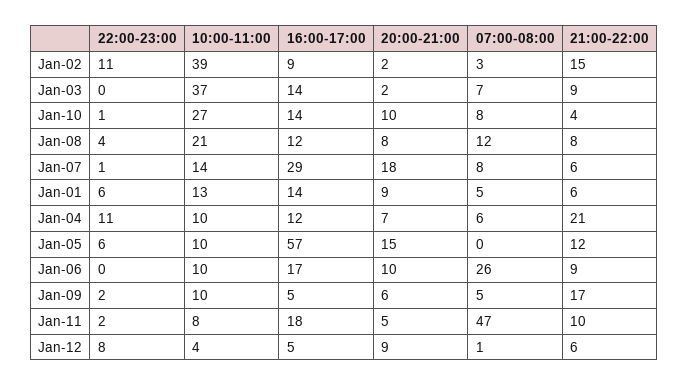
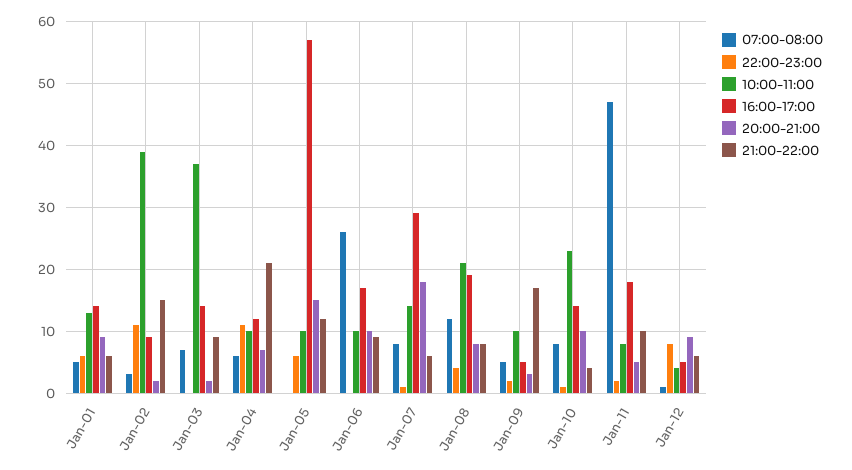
  {
    "22:00-23:00": {
      "Jan-02": 11,
      "Jan-03": 0,
      "Jan-10": 1,
      "Jan-08": 4,
      "Jan-07": 1,
      "Jan-01": 6,
      "Jan-04": 11,
      "Jan-05": 6,
      "Jan-06": 0,
      "Jan-09": 2,
      "Jan-11": 2,
      "Jan-12": 8
    },
    "10:00-11:00": {
      "Jan-02": 39,
      "Jan-03": 37,
-     "Jan-10": 27,
+     "Jan-10": 23,
      "Jan-08": 21,
      "Jan-07": 14,
      "Jan-01": 13,
      "Jan-04": 10,
      "Jan-05": 10,
      "Jan-06": 10,
      "Jan-09": 10,
      "Jan-11": 8,
      "Jan-12": 4
    },
    "16:00-17:00": {
      "Jan-02": 9,
      "Jan-03": 14,
      "Jan-10": 14,
-     "Jan-08": 12,
+     "Jan-08": 19,
      "Jan-07": 29,
      "Jan-01": 14,
      "Jan-04": 12,
      "Jan-05": 57,
      "Jan-06": 17,
      "Jan-09": 5,
      "Jan-11": 18,
      "Jan-12": 5
    },
    "20:00-21:00": {
      "Jan-02": 2,
      "Jan-03": 2,
      "Jan-10": 10,
      "Jan-08": 8,
      "Jan-07": 18,
      "Jan-01": 9,
      "Jan-04": 7,
      "Jan-05": 15,
      "Jan-06": 10,
-     "Jan-09": 6,
+     "Jan-09": 3,
      "Jan-11": 5,
      "Jan-12": 9
    },
    "07:00-08:00": {
      "Jan-02": 3,
      "Jan-03": 7,
      "Jan-10": 8,
      "Jan-08": 12,
      "Jan-07": 8,
      "Jan-01": 5,
      "Jan-04": 6,
      "Jan-05": 0,
      "Jan-06": 26,
      "Jan-09": 5,
      "Jan-11": 47,
      "Jan-12": 1
    },
    "21:00-22:00": {
      "Jan-02": 15,
      "Jan-03": 9,
      "Jan-10": 4,
      "Jan-08": 8,
      "Jan-07": 6,
      "Jan-01": 6,
      "Jan-04": 21,
      "Jan-05": 12,
      "Jan-06": 9,
      "Jan-09": 17,
      "Jan-11": 10,
      "Jan-12": 6
    }
  }

